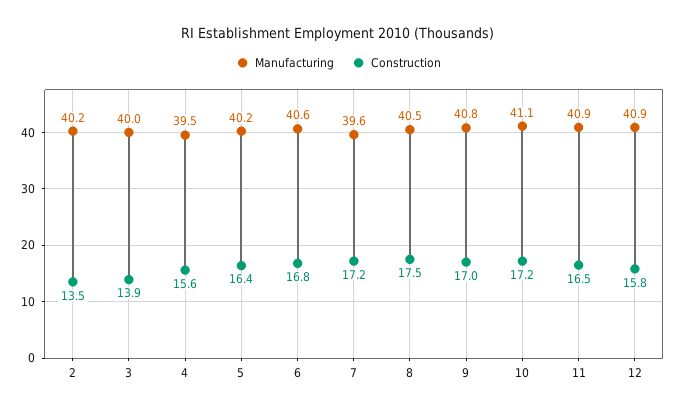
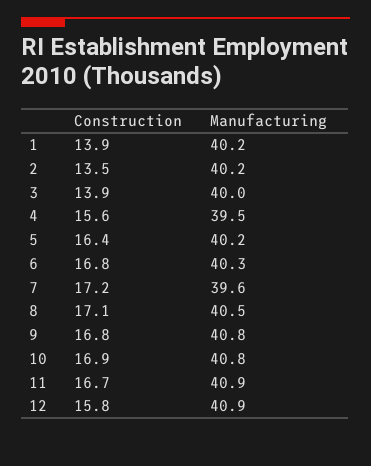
  {
    "Manufacturing": {
      "2": 40.2,
      "3": 40,
      "4": 39.5,
      "5": 40.2,
-     "6": 40.6,
+     "6": 40.3,
      "7": 39.6,
      "8": 40.5,
      "9": 40.8,
-     "10": 41.1,
+     "10": 40.8,
      "11": 40.9,
-     "12": 40.9
+     "12": 40.9,
+     "1": 40.2
    },
    "Construction": {
      "2": 13.5,
      "3": 13.9,
      "4": 15.6,
      "5": 16.4,
      "6": 16.8,
      "7": 17.2,
-     "8": 17.5,
+     "8": 17.1,
-     "9": 17,
+     "9": 16.8,
-     "10": 17.2,
+     "10": 16.9,
-     "11": 16.5,
+     "11": 16.7,
-     "12": 15.8
+     "12": 15.8,
+     "1": 13.9
    }
  }

